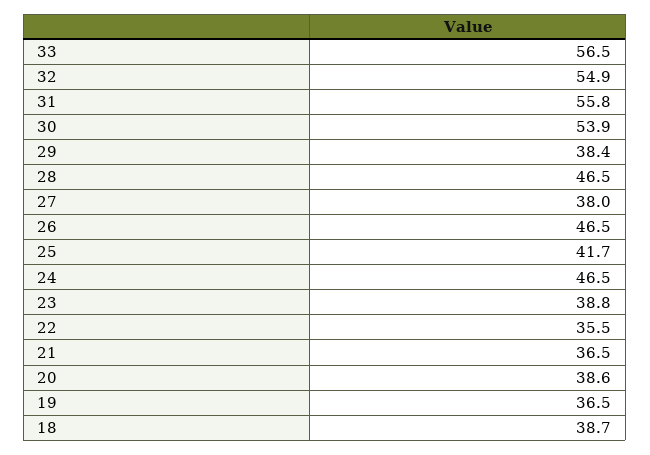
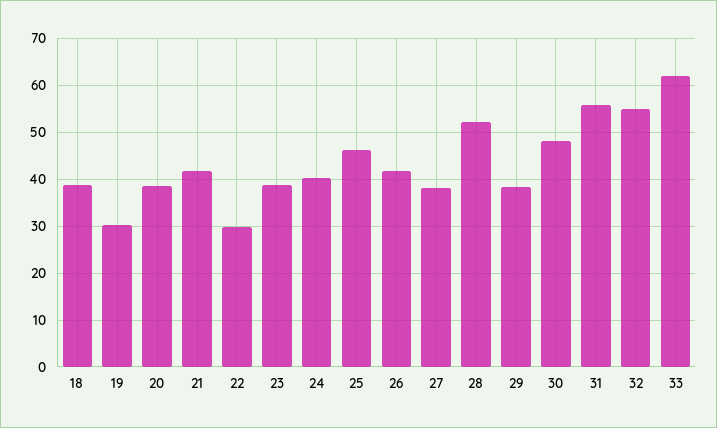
  {
-   "33": 56.5,
+   "33": 62,
    "32": 54.9,
    "31": 55.8,
-   "30": 53.9,
+   "30": 48,
    "29": 38.4,
-   "28": 46.5,
+   "28": 52,
    "27": 38,
-   "26": 46.5,
+   "26": 42,
-   "25": 41.7,
+   "25": 46,
-   "24": 46.5,
+   "24": 40,
    "23": 38.8,
-   "22": 35.5,
+   "22": 30,
-   "21": 36.5,
+   "21": 42,
    "20": 38.6,
-   "19": 36.5,
+   "19": 30,
    "18": 38.7
  }

